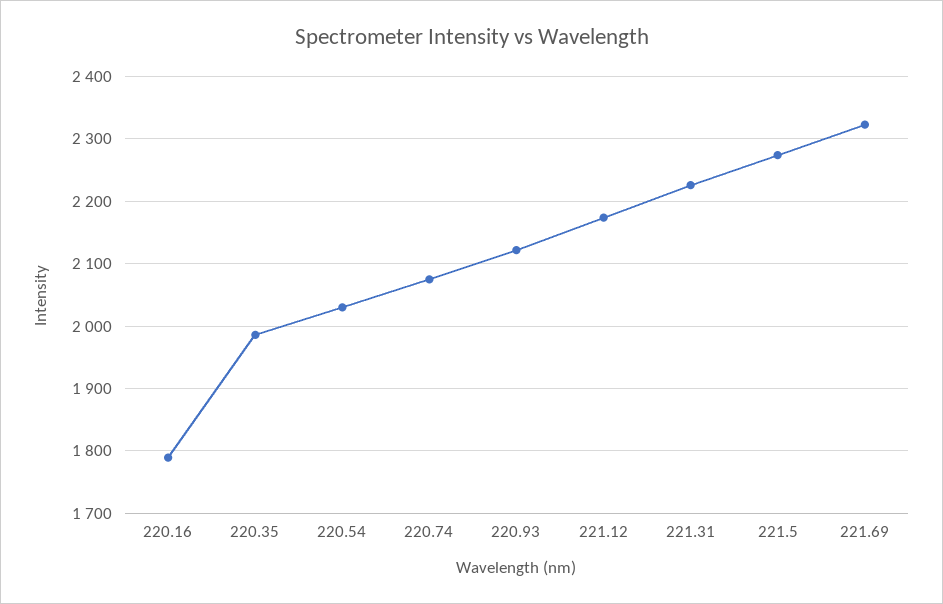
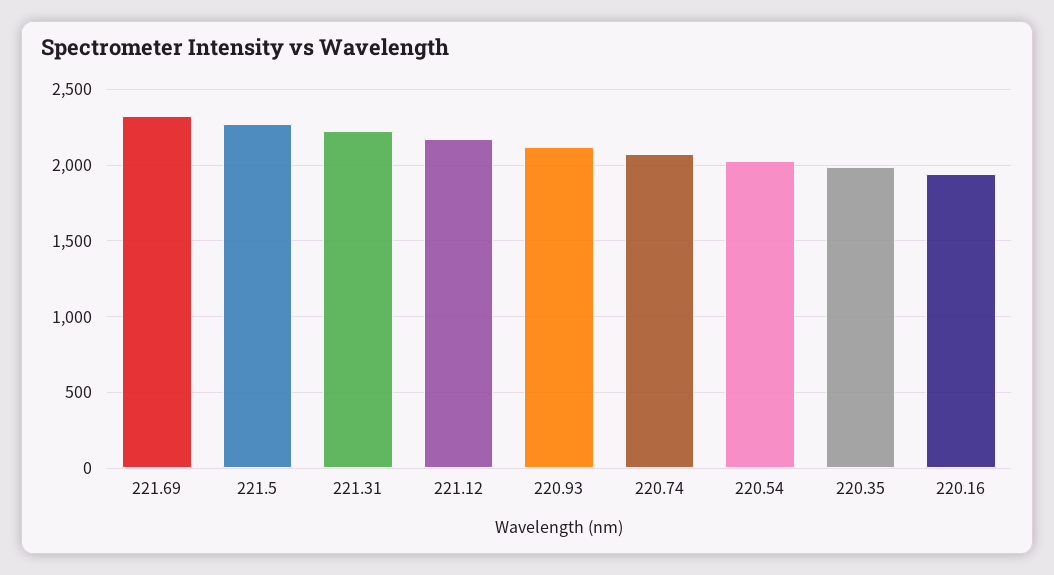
  {
-   "220.16": 1790,
+   "220.16": 1950,
    "220.35": 1990,
    "220.54": 2030,
    "220.74": 2080,
    "220.93": 2120,
    "221.12": 2170,
    "221.31": 2230,
    "221.5": 2270,
    "221.69": 2320
  }

